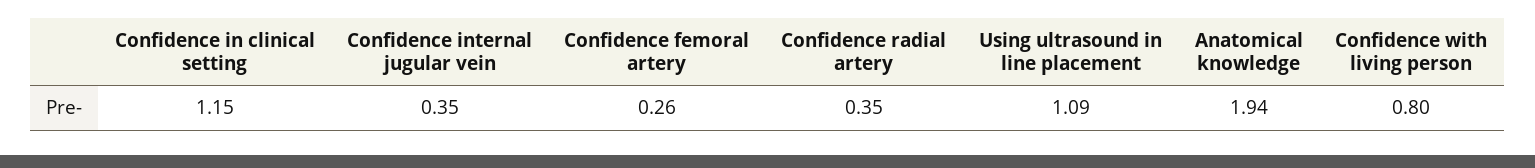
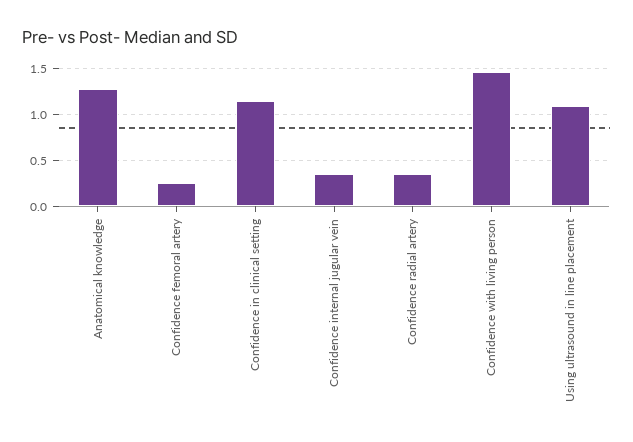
  {
    "Confidence in clinical setting": 1.15,
    "Confidence internal jugular vein": 0.35,
    "Confidence femoral artery": 0.26,
    "Confidence radial artery": 0.35,
    "Using ultrasound in line placement": 1.09,
-   "Anatomical knowledge": 1.94,
+   "Anatomical knowledge": 1.3,
-   "Confidence with living person": 0.8
+   "Confidence with living person": 1.5
  }

